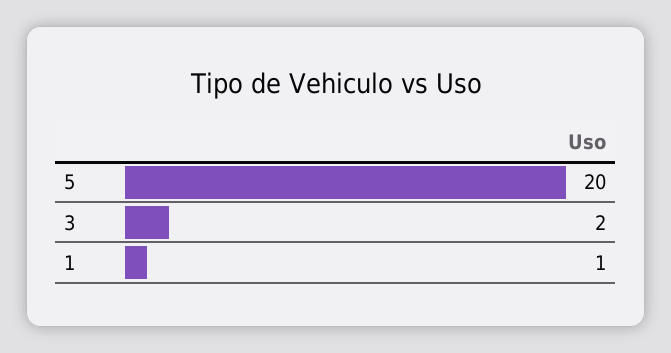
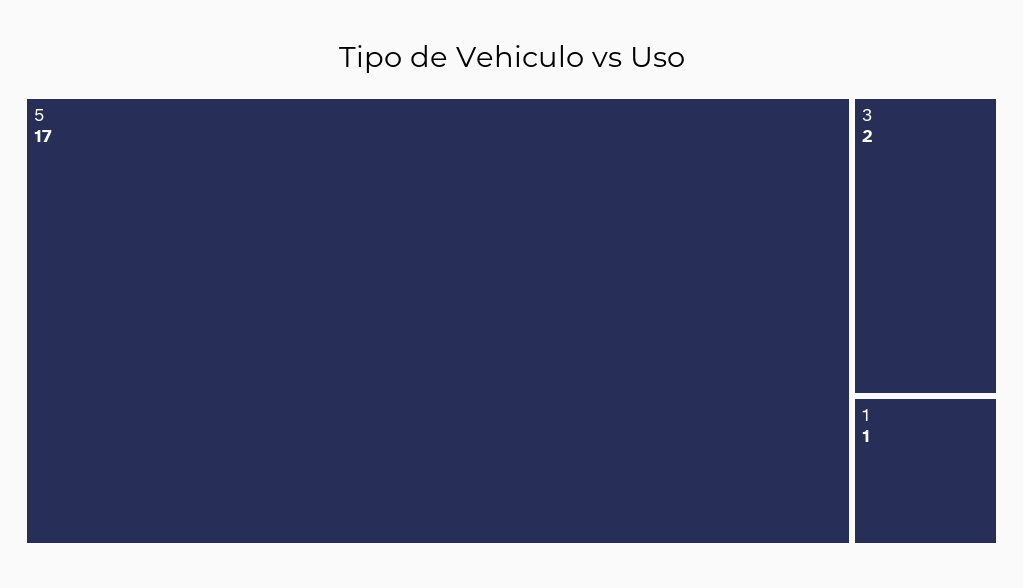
  {
-   "5": 20,
+   "5": 17,
    "3": 2,
    "1": 1
  }

